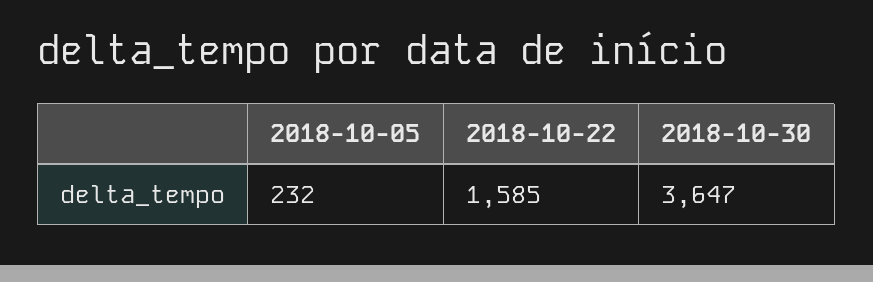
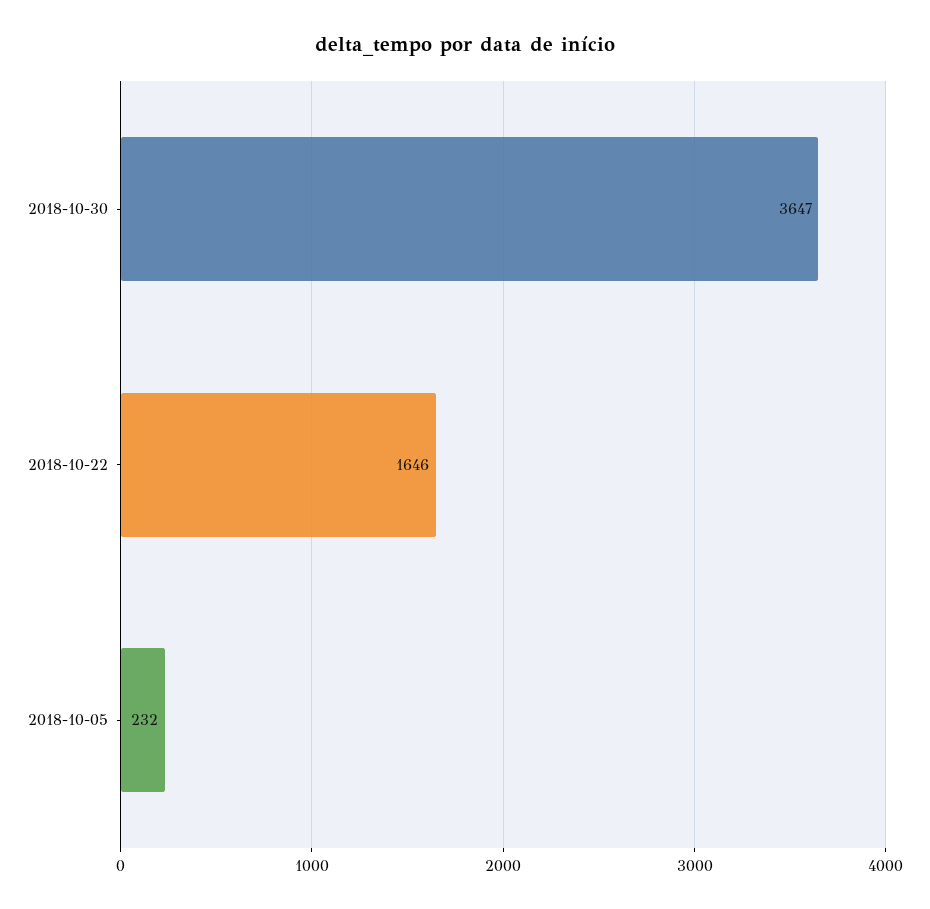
  {
    "2018-10-05": 232,
-   "2018-10-22": 1585,
+   "2018-10-22": 1646,
    "2018-10-30": 3647
  }

